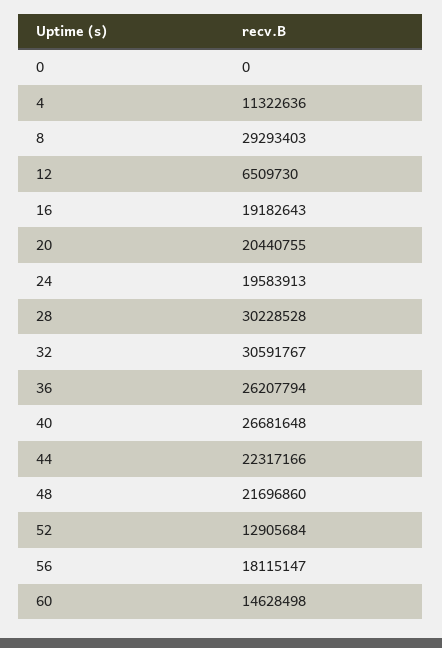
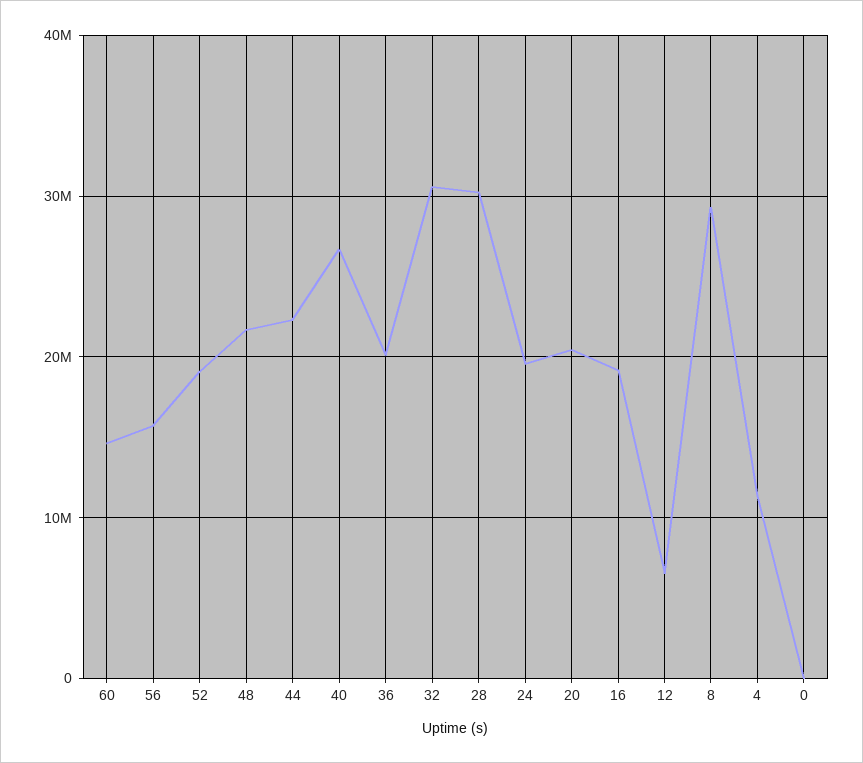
  {
    "0": 0,
    "4": 11322636,
    "8": 29293403,
    "12": 6509730,
    "16": 19182643,
    "20": 20440755,
    "24": 19583913,
    "28": 30228528,
    "32": 30591767,
-   "36": 26207794,
+   "36": 20000000,
    "40": 26681648,
    "44": 22317166,
    "48": 21696860,
-   "52": 12905684,
+   "52": 19000000,
-   "56": 18115147,
+   "56": 16000000,
    "60": 14628498
  }

